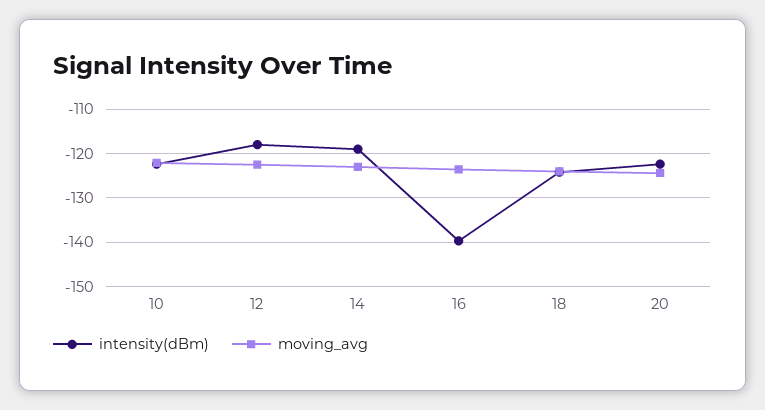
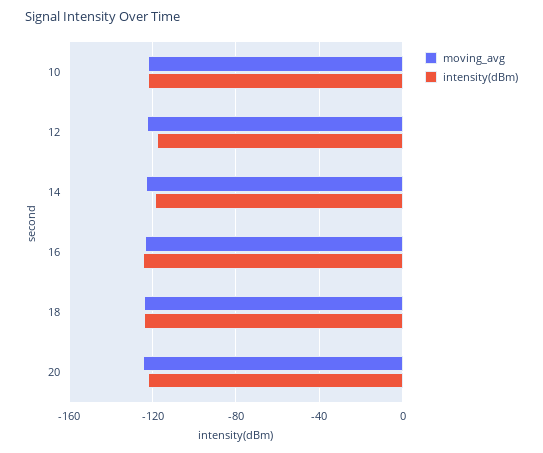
  {
    "intensity(dBm)": {
      "10": -122,
      "12": -118,
      "14": -120,
-     "16": -140,
+     "16": -125,
      "18": -124,
      "20": -122
    },
    "moving_avg": {
      "10": -122,
      "12": -122,
      "14": -124,
      "16": -124,
      "18": -124,
      "20": -124
    }
  }

